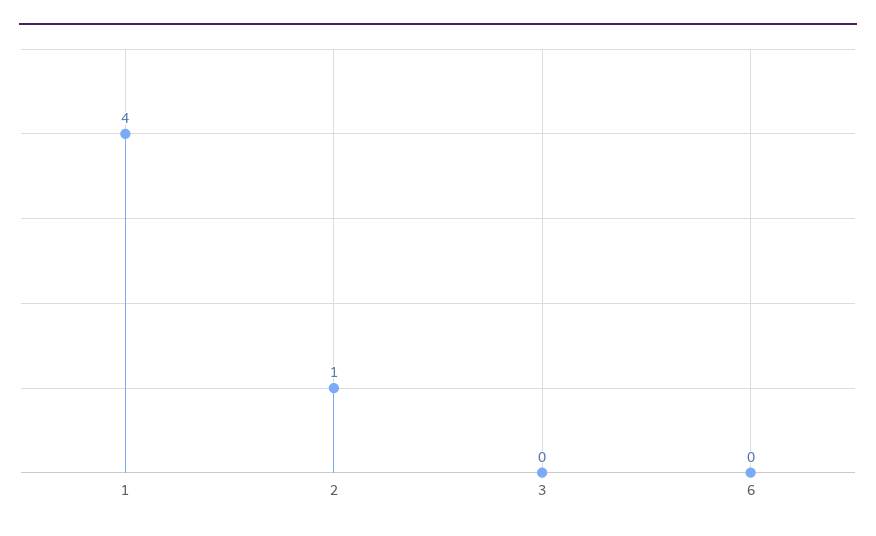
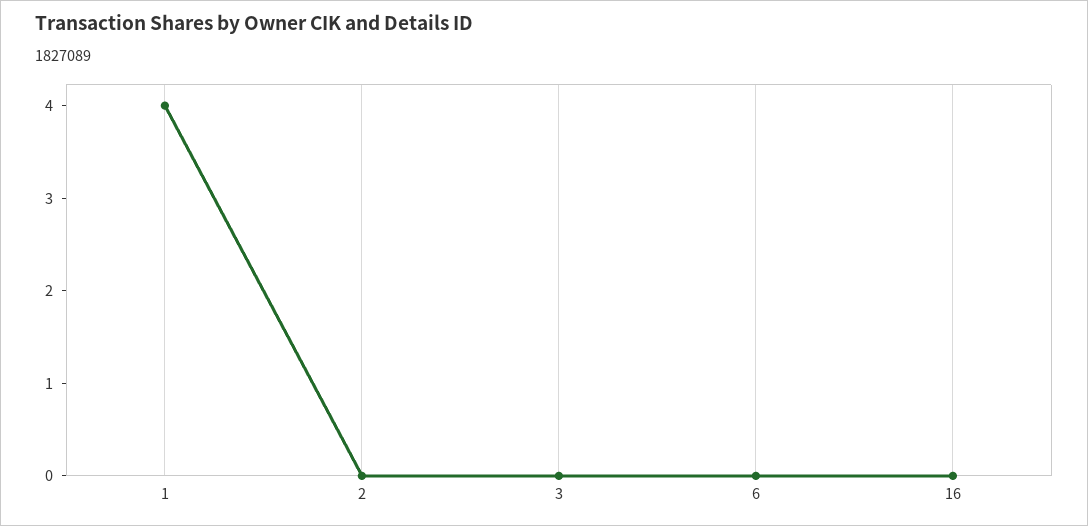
  {
    "1": 4,
-   "2": 1,
+   "2": 0,
    "3": 0,
-   "6": 0
+   "6": 0,
+   "16": 0
  }

